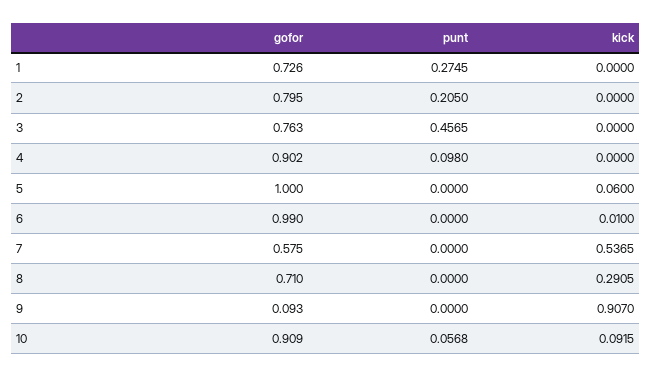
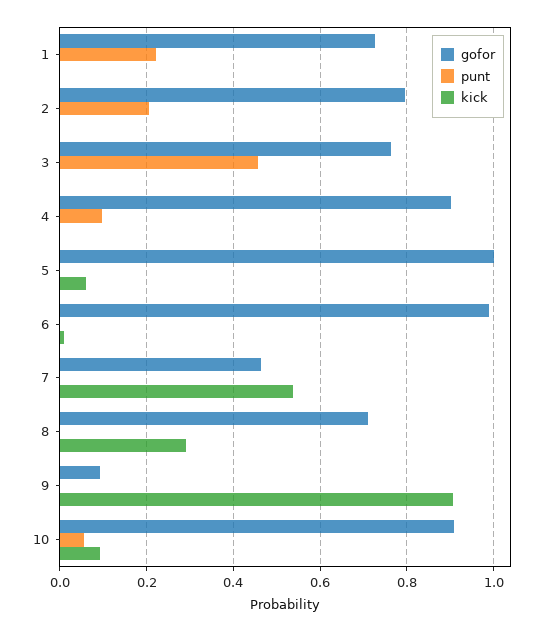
  {
    "gofor": {
      "1": 0.726,
      "2": 0.795,
      "3": 0.763,
      "4": 0.902,
      "5": 1,
      "6": 0.99,
-     "7": 0.575,
+     "7": 0.46,
      "8": 0.71,
      "9": 0.093,
      "10": 0.909
    },
    "punt": {
-     "1": 0.2745,
+     "1": 0.22,
      "2": 0.205,
      "3": 0.4565,
      "4": 0.098,
      "5": 0,
      "6": 0,
      "7": 0,
      "8": 0,
      "9": 0,
      "10": 0.0568
    },
    "kick": {
      "1": 0,
      "2": 0,
      "3": 0,
      "4": 0,
      "5": 0.06,
      "6": 0.01,
      "7": 0.5365,
      "8": 0.2905,
      "9": 0.907,
      "10": 0.0915
    }
  }

